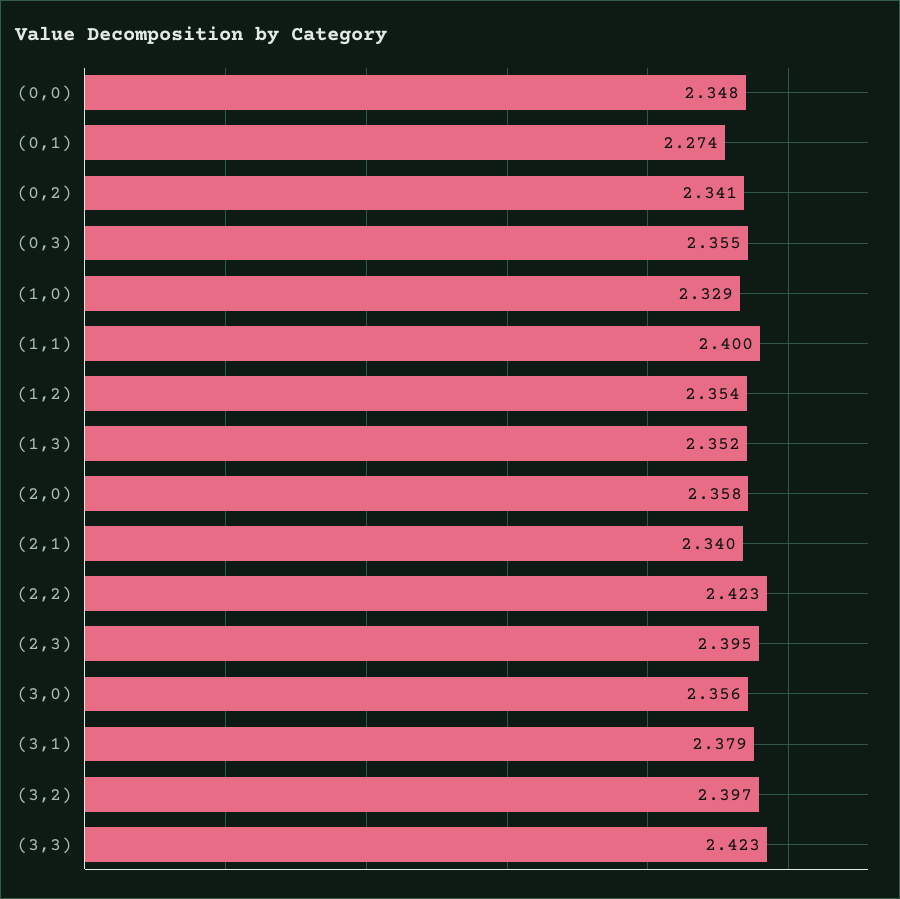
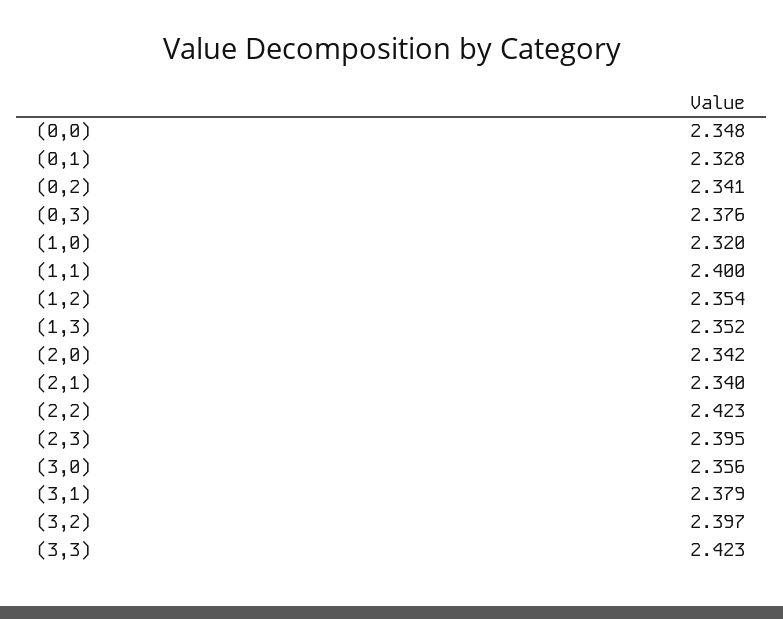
  {
    "(0,0)": 2.348,
-   "(0,1)": 2.274,
+   "(0,1)": 2.328,
    "(0,2)": 2.341,
-   "(0,3)": 2.355,
+   "(0,3)": 2.376,
-   "(1,0)": 2.329,
+   "(1,0)": 2.32,
    "(1,1)": 2.4,
    "(1,2)": 2.354,
    "(1,3)": 2.352,
-   "(2,0)": 2.358,
+   "(2,0)": 2.342,
    "(2,1)": 2.34,
    "(2,2)": 2.423,
    "(2,3)": 2.395,
    "(3,0)": 2.356,
    "(3,1)": 2.379,
    "(3,2)": 2.397,
    "(3,3)": 2.423
  }

